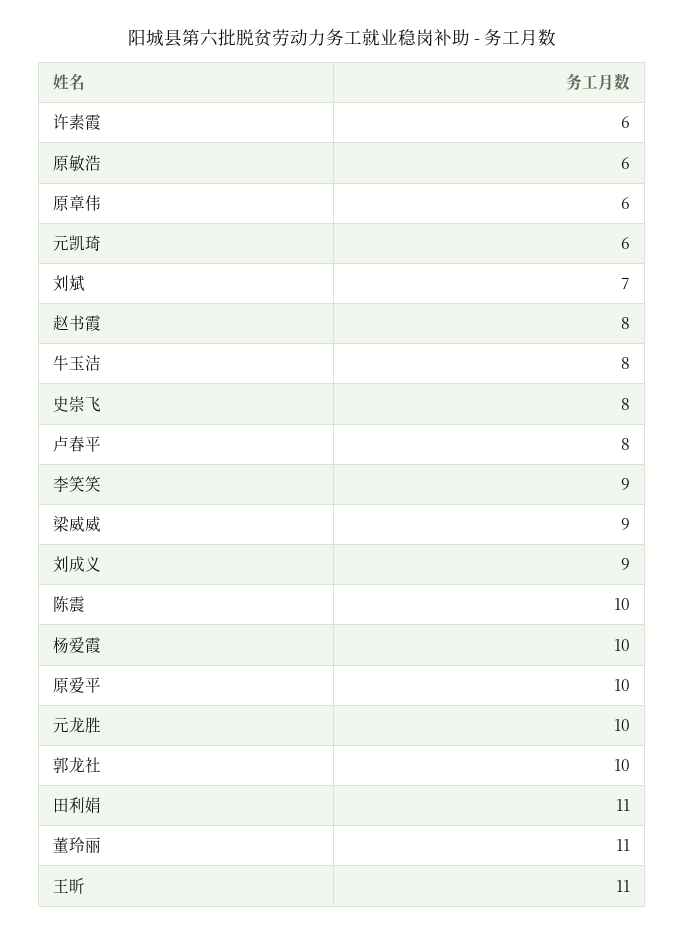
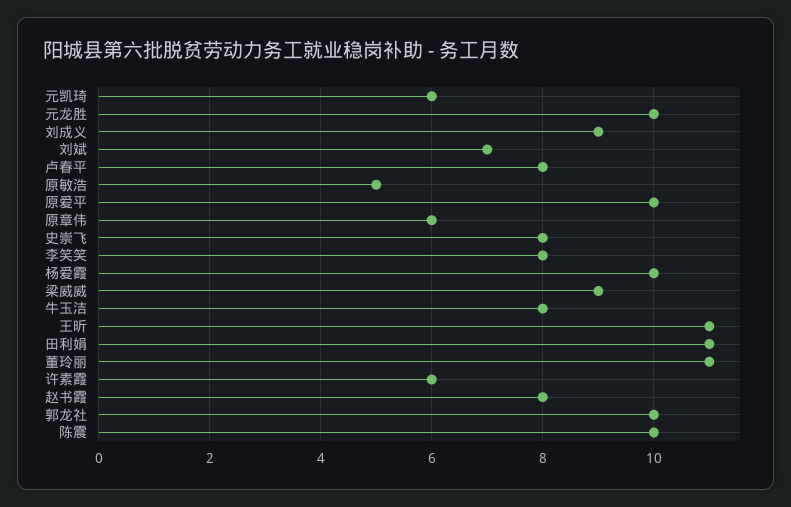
  {
    "许素霞": 6,
-   "原敏浩": 6,
+   "原敏浩": 5,
    "原章伟": 6,
    "元凯琦": 6,
    "刘斌": 7,
    "赵书霞": 8,
    "牛玉洁": 8,
    "史崇飞": 8,
    "卢春平": 8,
-   "李笑笑": 9,
+   "李笑笑": 8,
    "梁威威": 9,
    "刘成义": 9,
    "陈震": 10,
    "杨爱霞": 10,
    "原爱平": 10,
    "元龙胜": 10,
    "郭龙社": 10,
    "田利娟": 11,
    "董玲丽": 11,
    "王昕": 11
  }

